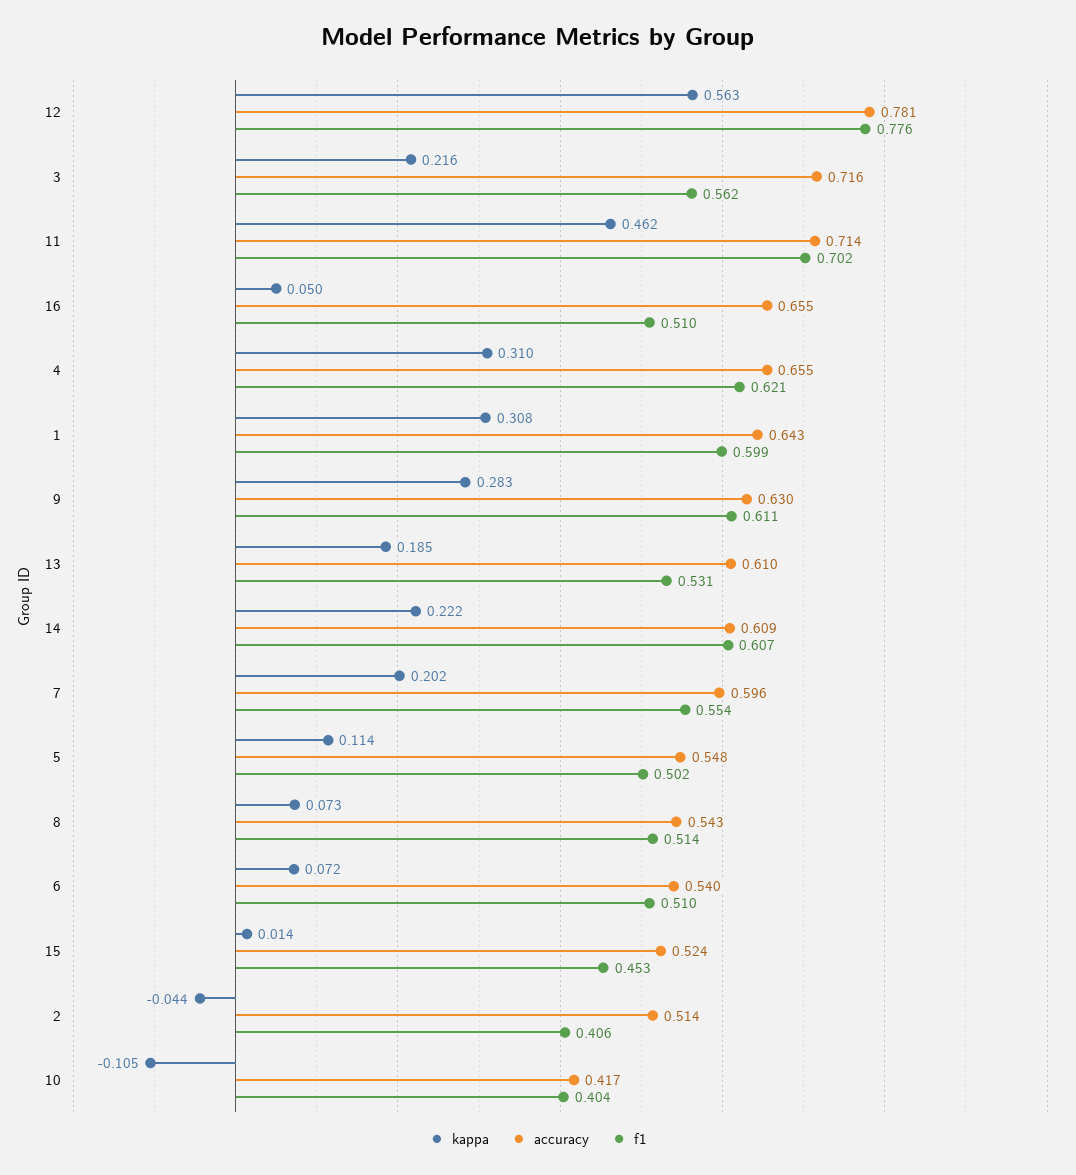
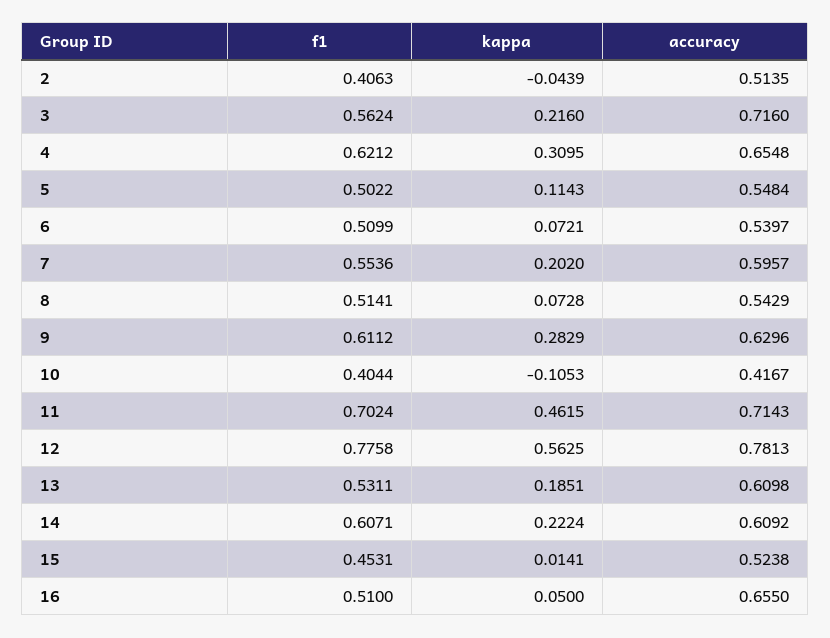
  {
    "kappa": {
      "12": 0.5625,
      "3": 0.216,
      "11": 0.4615,
      "16": 0.05,
      "4": 0.3095,
-     "1": 0.308,
      "9": 0.2829,
      "13": 0.1851,
      "14": 0.2224,
      "7": 0.202,
      "5": 0.1143,
      "8": 0.0728,
      "6": 0.0721,
      "15": 0.0141,
      "2": -0.0439,
      "10": -0.1053
    },
    "accuracy": {
      "12": 0.7813,
      "3": 0.716,
      "11": 0.7143,
      "16": 0.655,
      "4": 0.6548,
-     "1": 0.643,
      "9": 0.6296,
      "13": 0.6098,
      "14": 0.6092,
      "7": 0.5957,
      "5": 0.5484,
      "8": 0.5429,
      "6": 0.5397,
      "15": 0.5238,
      "2": 0.5135,
      "10": 0.4167
    },
    "f1": {
      "12": 0.7758,
      "3": 0.5624,
      "11": 0.7024,
      "16": 0.51,
      "4": 0.6212,
-     "1": 0.599,
      "9": 0.6112,
      "13": 0.5311,
      "14": 0.6071,
      "7": 0.5536,
      "5": 0.5022,
      "8": 0.5141,
      "6": 0.5099,
      "15": 0.4531,
      "2": 0.4063,
      "10": 0.4044
    }
  }

